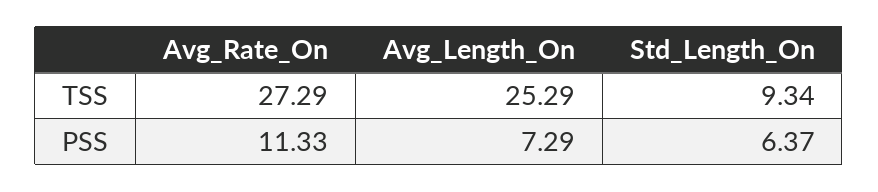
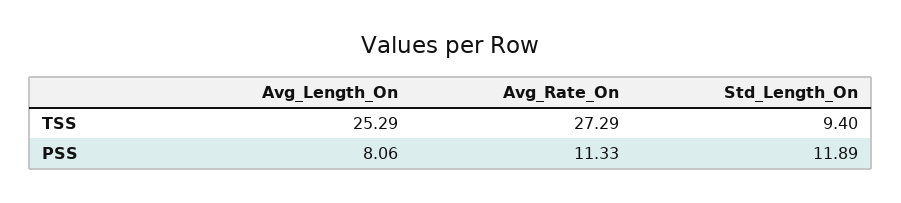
  {
    "Avg_Rate_On": {
      "TSS": 27.29,
      "PSS": 11.33
    },
    "Avg_Length_On": {
      "TSS": 25.29,
-     "PSS": 7.29
+     "PSS": 8.06
    },
    "Std_Length_On": {
-     "TSS": 9.34,
+     "TSS": 9.4,
-     "PSS": 6.37
+     "PSS": 11.89
    }
  }

